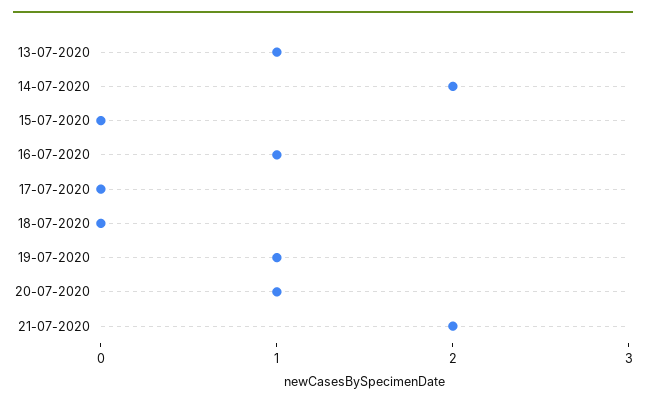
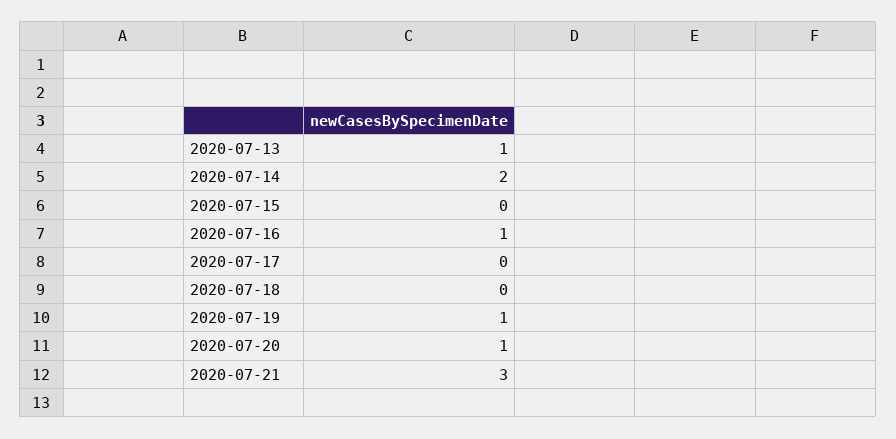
  {
    "13-07-2020": 1,
    "14-07-2020": 2,
    "15-07-2020": 0,
    "16-07-2020": 1,
    "17-07-2020": 0,
    "18-07-2020": 0,
    "19-07-2020": 1,
    "20-07-2020": 1,
-   "21-07-2020": 2
+   "21-07-2020": 3
  }

